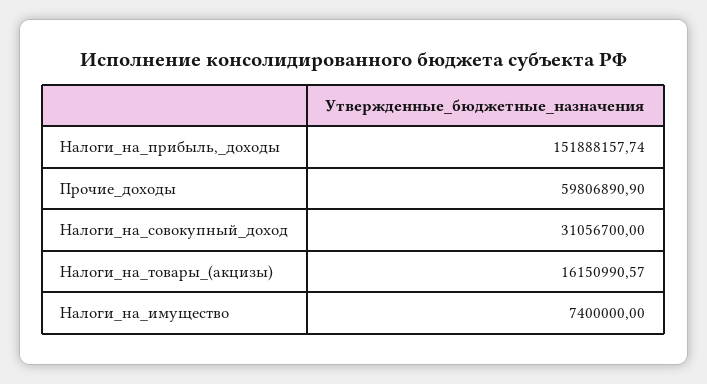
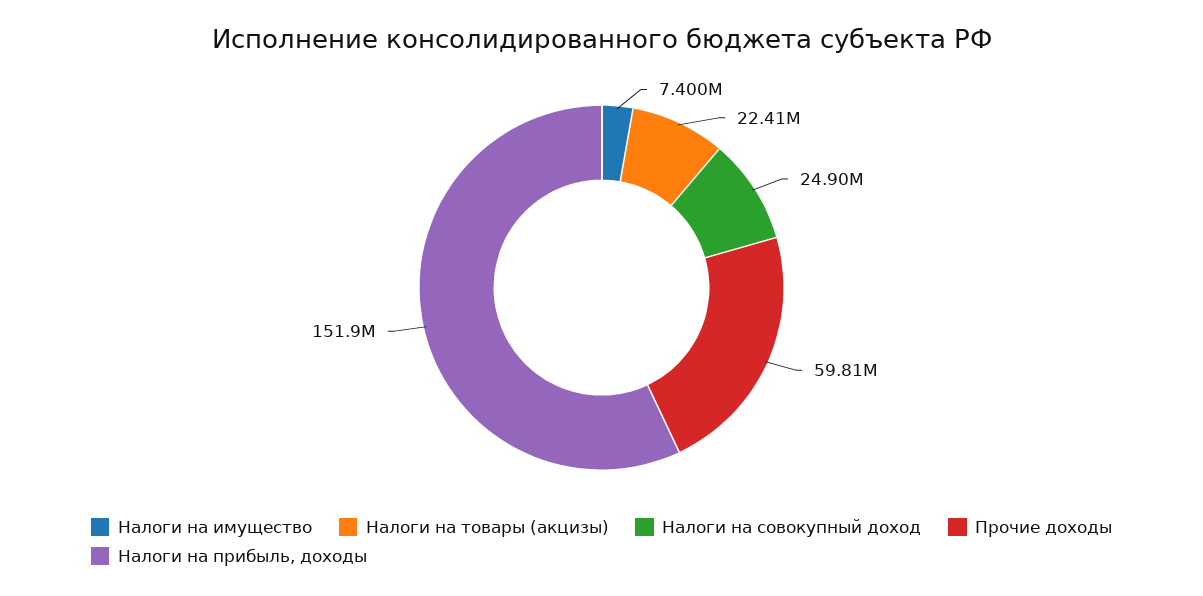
  {
    "Налоги_на_прибыль,_доходы": 151888157.74,
    "Прочие_доходы": 59806890.9,
-   "Налоги_на_совокупный_доход": 31056700,
+   "Налоги_на_совокупный_доход": 24900000,
-   "Налоги_на_товары_(акцизы)": 16150990.57,
+   "Налоги_на_товары_(акцизы)": 22410000,
    "Налоги_на_имущество": 7400000
  }

